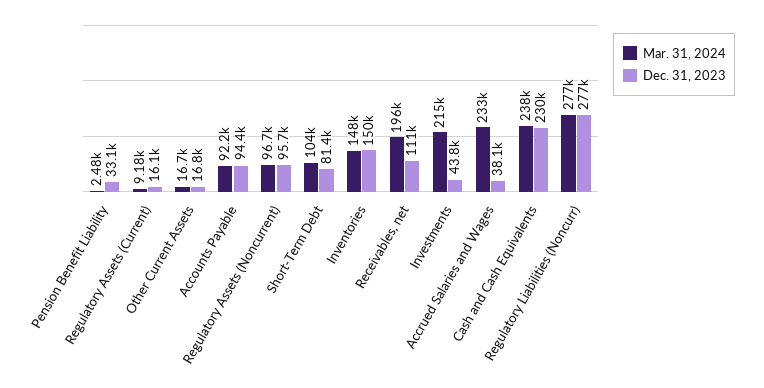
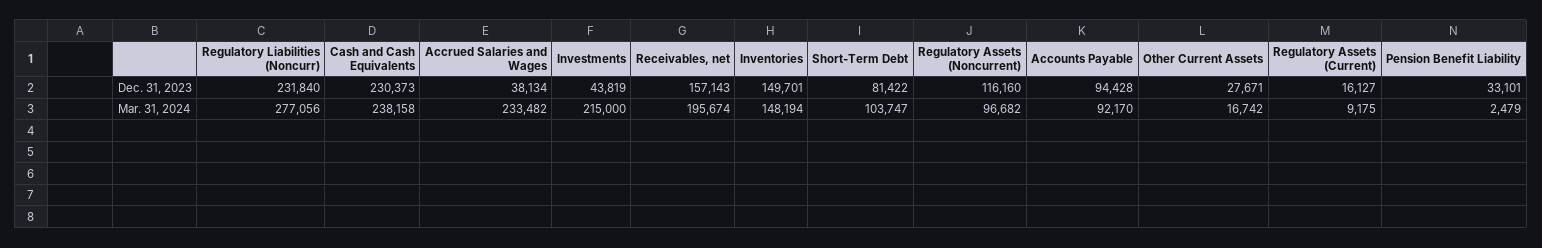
  {
    "Mar. 31, 2024": {
      "Pension Benefit Liability": 2479,
      "Regulatory Assets (Current)": 9175,
      "Other Current Assets": 16742,
      "Accounts Payable": 92170,
      "Regulatory Assets (Noncurrent)": 96682,
      "Short-Term Debt": 103747,
      "Inventories": 148194,
      "Receivables, net": 195674,
      "Investments": 215000,
      "Accrued Salaries and Wages": 233482,
      "Cash and Cash Equivalents": 238158,
      "Regulatory Liabilities (Noncurr)": 277056
    },
    "Dec. 31, 2023": {
      "Pension Benefit Liability": 33101,
      "Regulatory Assets (Current)": 16127,
-     "Other Current Assets": 16800,
+     "Other Current Assets": 27671,
      "Accounts Payable": 94428,
-     "Regulatory Assets (Noncurrent)": 95700,
+     "Regulatory Assets (Noncurrent)": 116160,
      "Short-Term Debt": 81422,
      "Inventories": 149701,
-     "Receivables, net": 111000,
+     "Receivables, net": 157143,
      "Investments": 43819,
      "Accrued Salaries and Wages": 38134,
      "Cash and Cash Equivalents": 230373,
-     "Regulatory Liabilities (Noncurr)": 277000
+     "Regulatory Liabilities (Noncurr)": 231840
    }
  }

